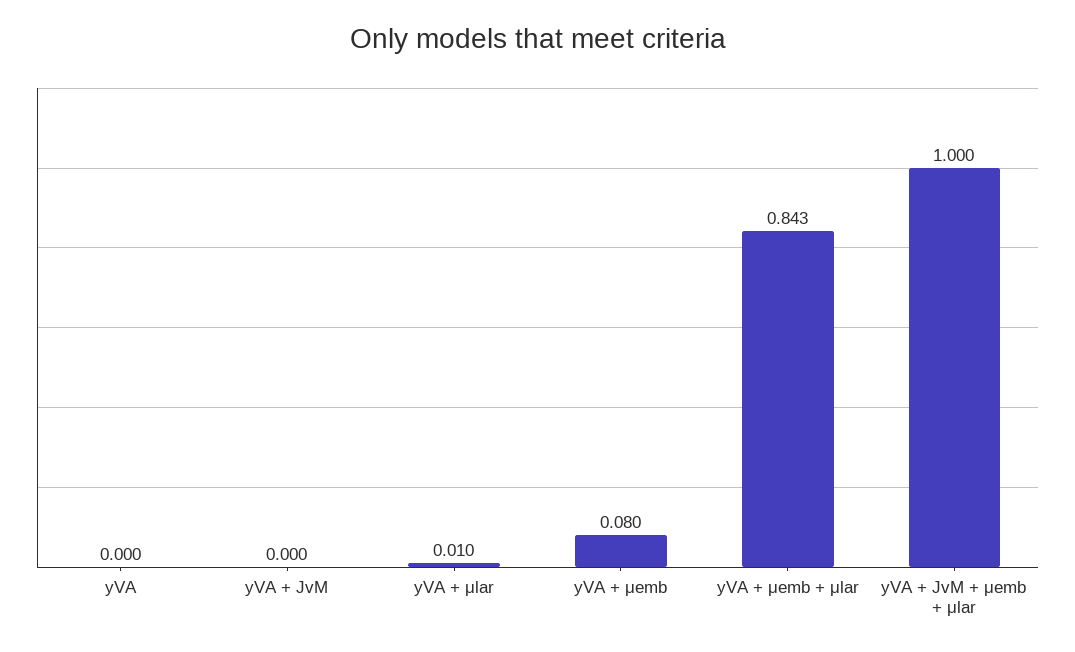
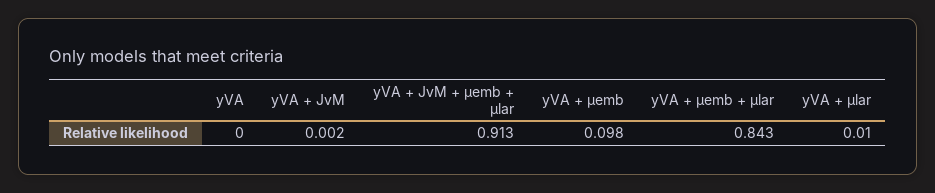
  {
    "yVA": 0,
-   "yVA + JvM": 0,
+   "yVA + JvM": 0.002,
    "yVA + μlar": 0.01,
-   "yVA + μemb": 0.08,
+   "yVA + μemb": 0.098,
    "yVA + μemb + μlar": 0.843,
-   "yVA + JvM + μemb + μlar": 1
+   "yVA + JvM + μemb + μlar": 0.913
  }

